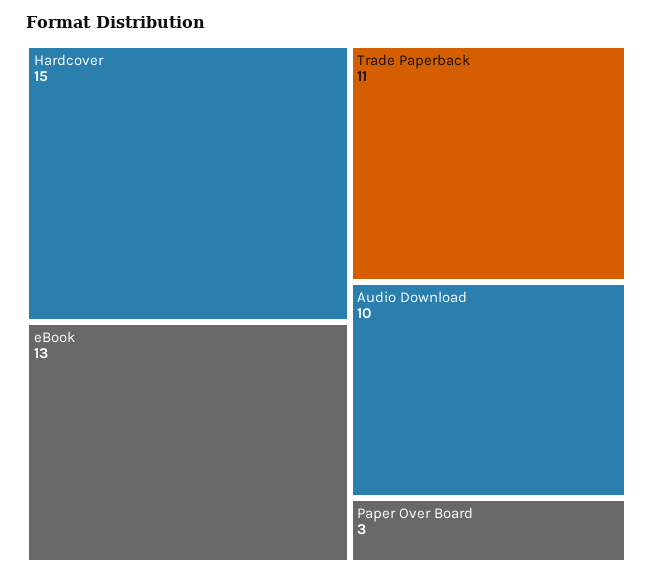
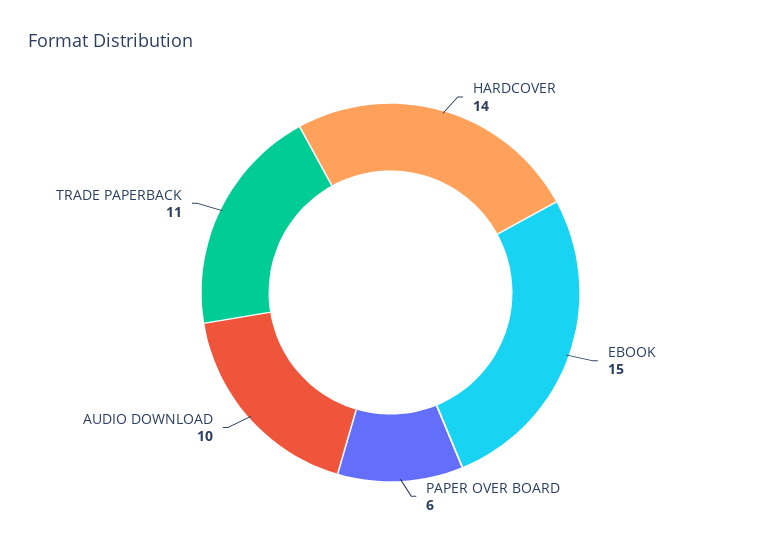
  {
-   "Hardcover": 15,
+   "Hardcover": 14,
-   "eBook": 13,
+   "eBook": 15,
    "Trade Paperback": 11,
    "Audio Download": 10,
-   "Paper Over Board": 3
+   "Paper Over Board": 6
  }

